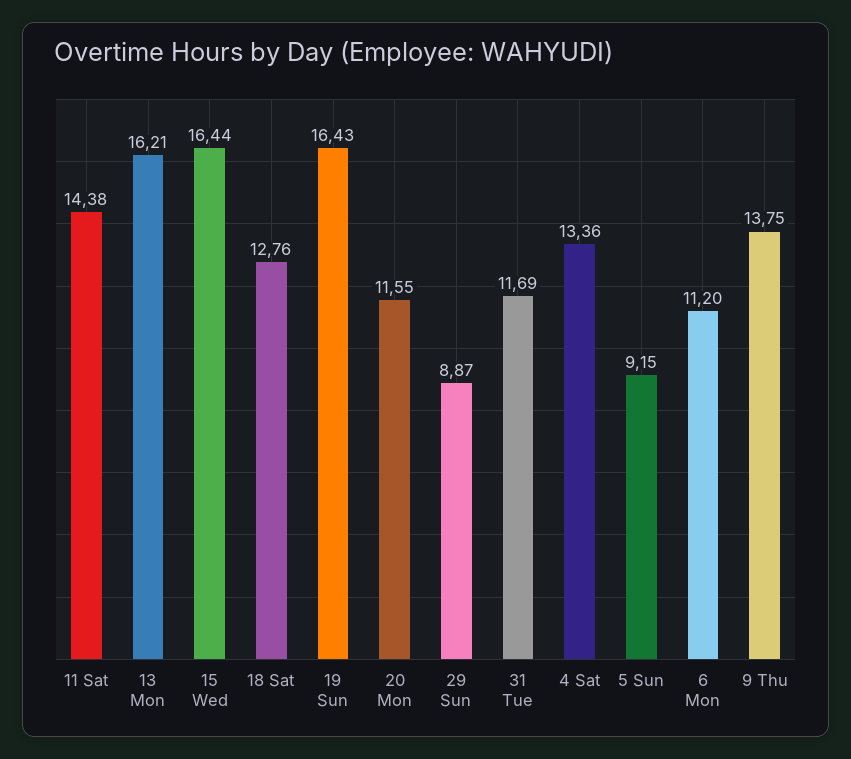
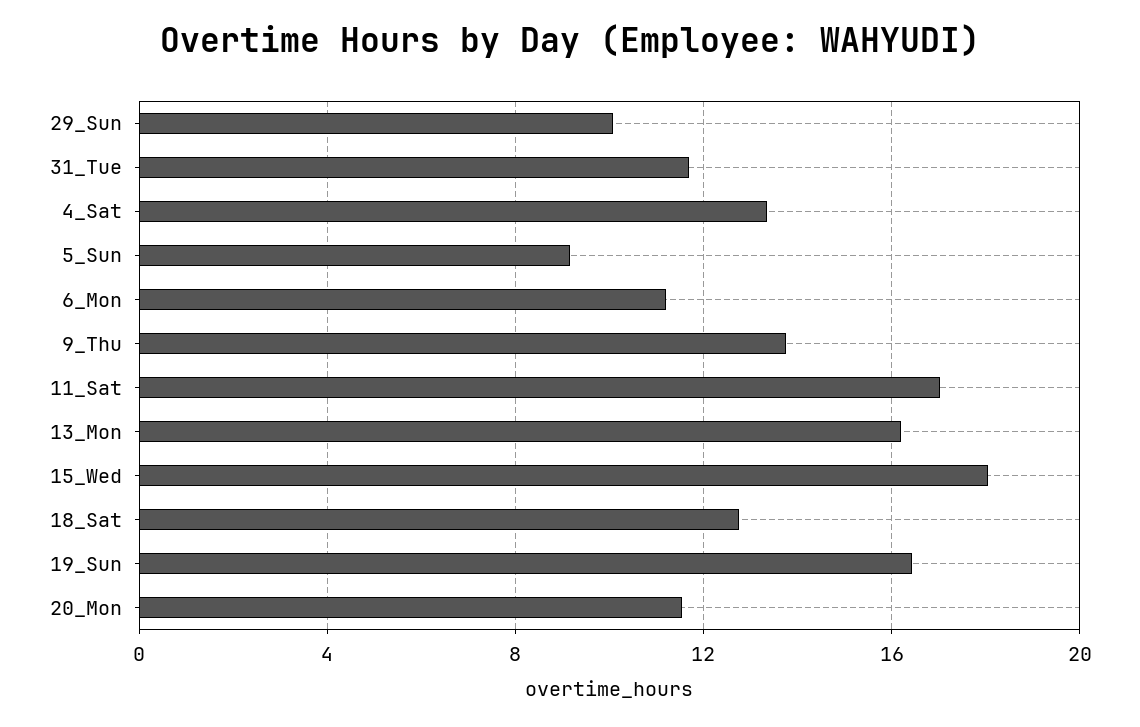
  {
-   "11 Sat": 14.38,
+   "11 Sat": 17,
    "13 Mon": 16.21,
-   "15 Wed": 16.44,
+   "15 Wed": 18,
    "18 Sat": 12.76,
    "19 Sun": 16.43,
    "20 Mon": 11.55,
-   "29 Sun": 8.87,
+   "29 Sun": 10,
    "31 Tue": 11.69,
    "4 Sat": 13.36,
    "5 Sun": 9.15,
    "6 Mon": 11.2,
    "9 Thu": 13.75
  }

